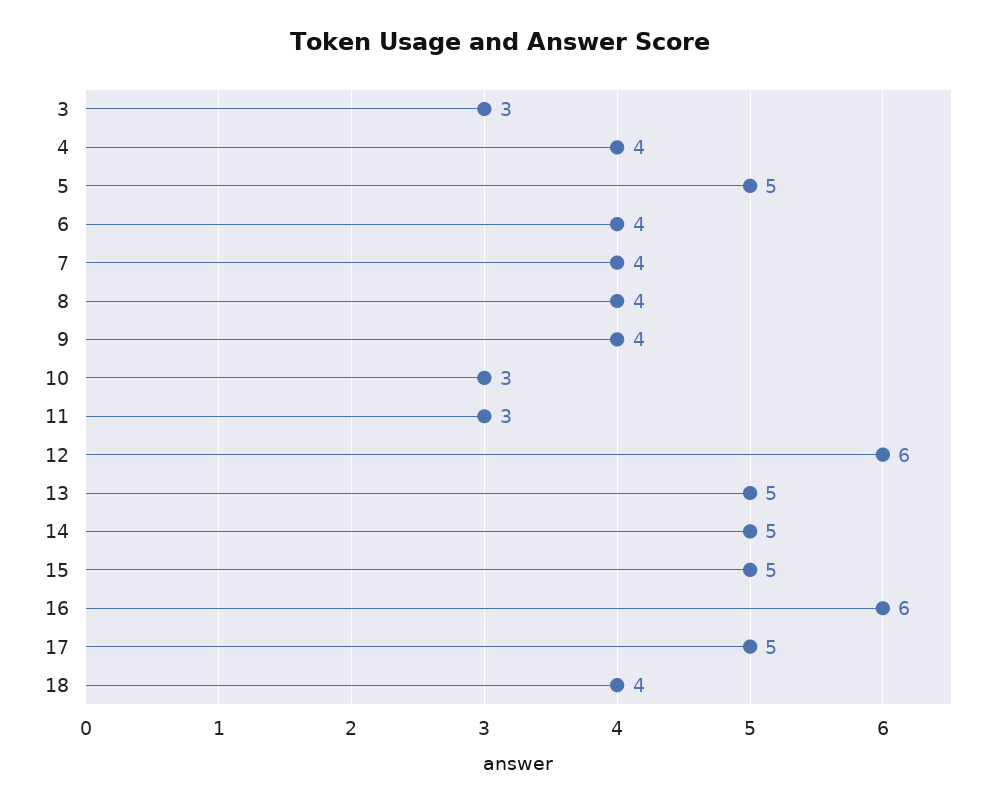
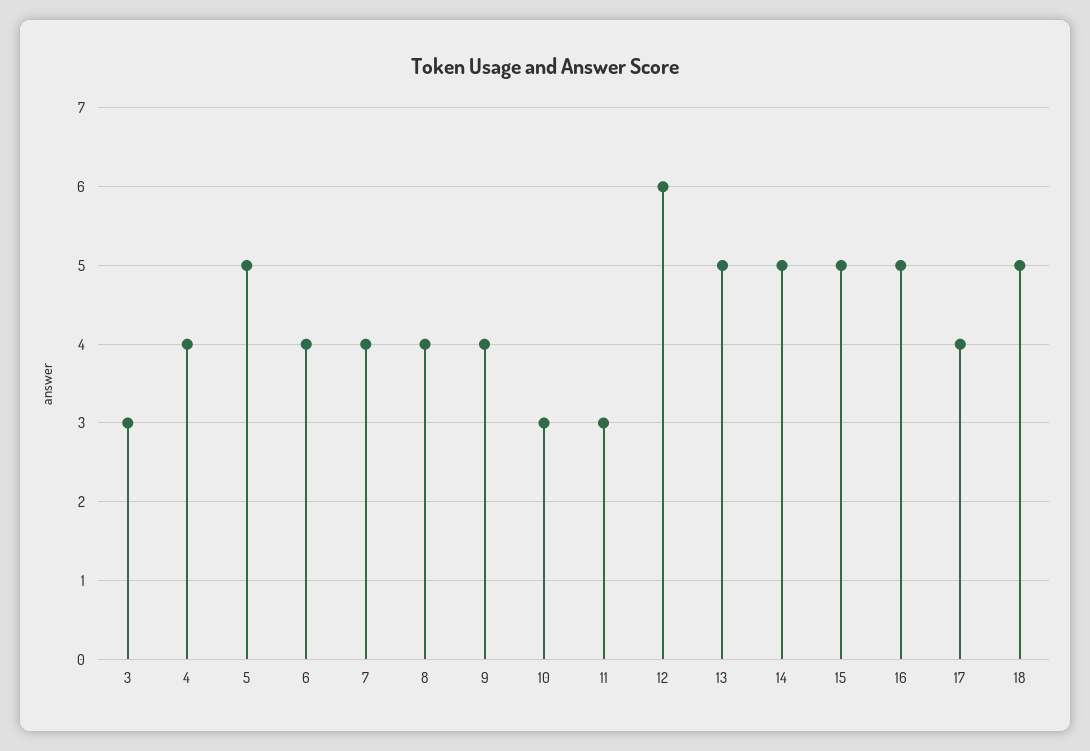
  {
    "3": 3,
    "4": 4,
    "5": 5,
    "6": 4,
    "7": 4,
    "8": 4,
    "9": 4,
    "10": 3,
    "11": 3,
    "12": 6,
    "13": 5,
    "14": 5,
    "15": 5,
-   "16": 6,
+   "16": 5,
-   "17": 5,
+   "17": 4,
-   "18": 4
+   "18": 5
  }

